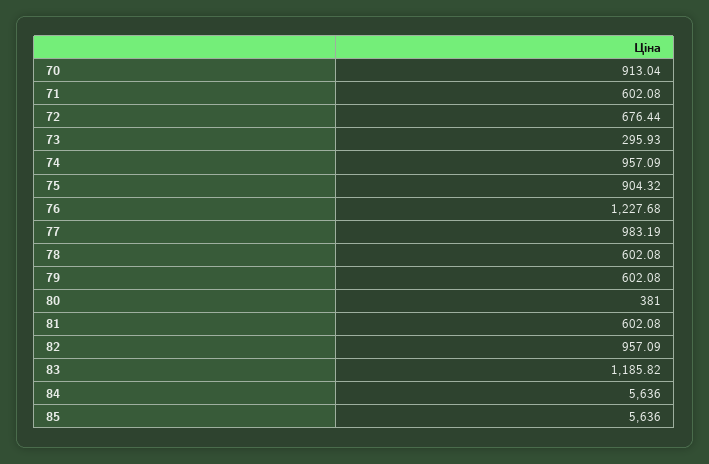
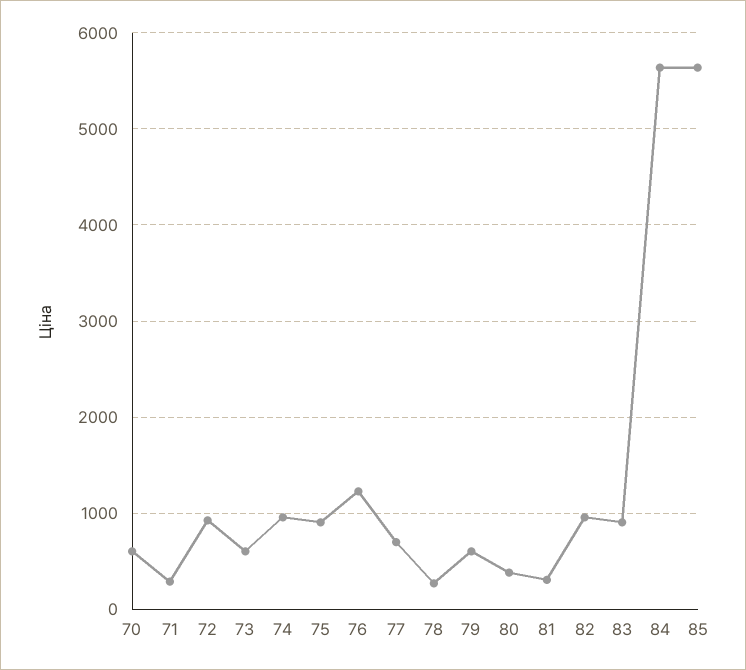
  {
-   "70": 913.04,
+   "70": 600,
-   "71": 602.08,
+   "71": 300,
-   "72": 676.44,
+   "72": 900,
-   "73": 295.93,
+   "73": 600,
    "74": 957.09,
    "75": 904.32,
    "76": 1227.68,
-   "77": 983.19,
+   "77": 700,
-   "78": 602.08,
+   "78": 300,
    "79": 602.08,
    "80": 381,
-   "81": 602.08,
+   "81": 300,
    "82": 957.09,
-   "83": 1185.82,
+   "83": 900,
    "84": 5636,
    "85": 5636
  }

